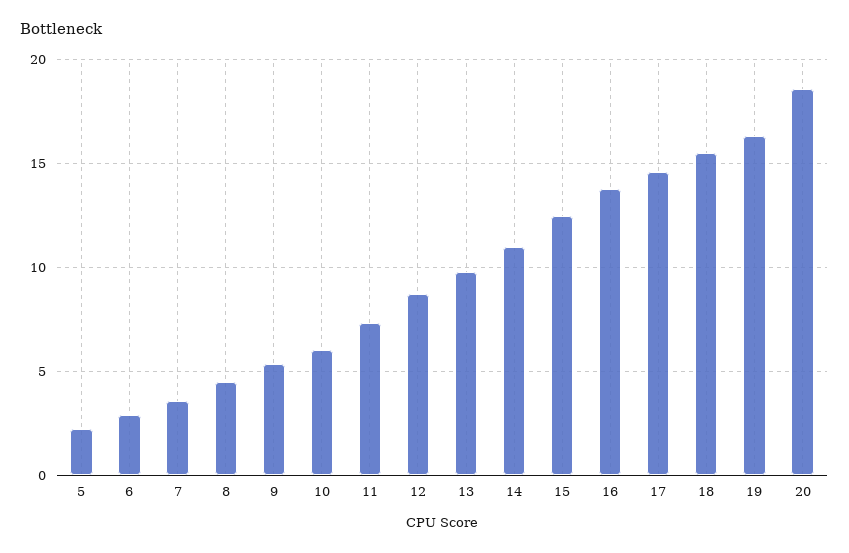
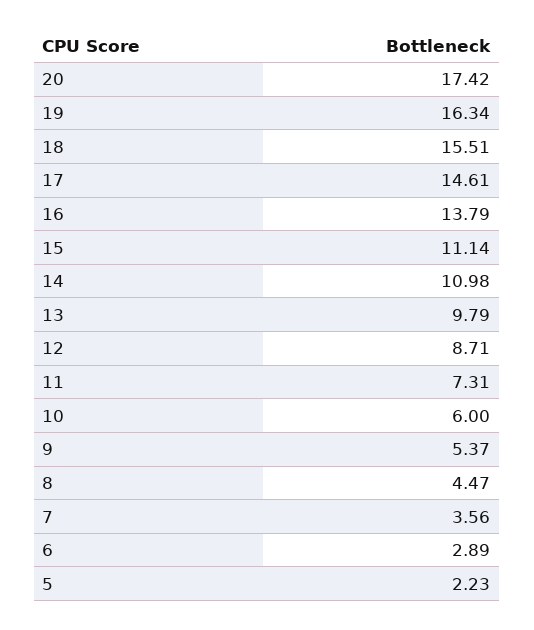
  {
    "5": 2.23,
    "6": 2.89,
    "7": 3.56,
    "8": 4.47,
    "9": 5.37,
    "10": 6,
    "11": 7.31,
    "12": 8.71,
    "13": 9.79,
    "14": 10.98,
-   "15": 12.5,
+   "15": 11.14,
    "16": 13.79,
    "17": 14.61,
    "18": 15.51,
    "19": 16.34,
-   "20": 18.5
+   "20": 17.42
  }

